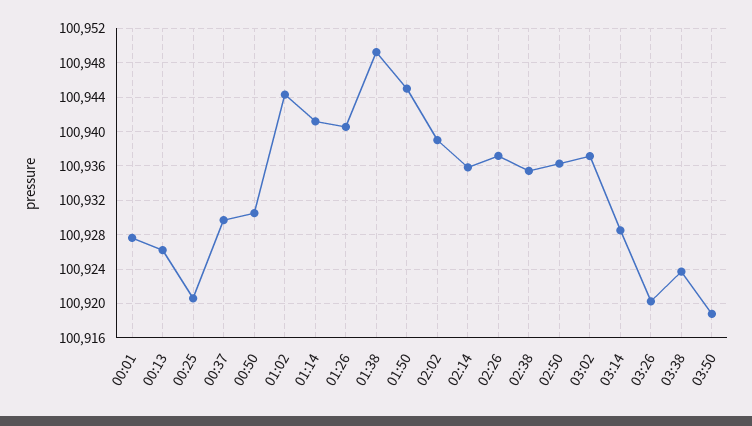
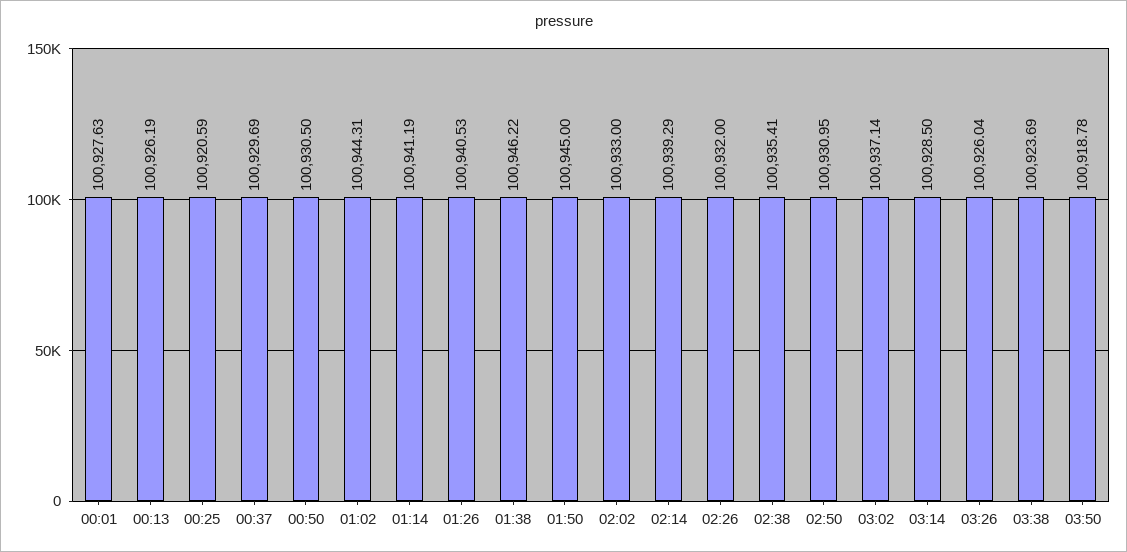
  {
    "00:01": 100927.63,
    "00:13": 100926.19,
    "00:25": 100920.59,
    "00:37": 100929.69,
    "00:50": 100930.5,
    "01:02": 100944.31,
    "01:14": 100941.19,
    "01:26": 100940.53,
-   "01:38": 100949,
+   "01:38": 100946.22,
    "01:50": 100945,
-   "02:02": 100939,
+   "02:02": 100933,
-   "02:14": 100936,
+   "02:14": 100939.29,
-   "02:26": 100937,
+   "02:26": 100932,
    "02:38": 100935.41,
-   "02:50": 100936,
+   "02:50": 100930.95,
    "03:02": 100937.14,
    "03:14": 100928.5,
-   "03:26": 100920,
+   "03:26": 100926.04,
    "03:38": 100923.69,
    "03:50": 100918.78
  }

